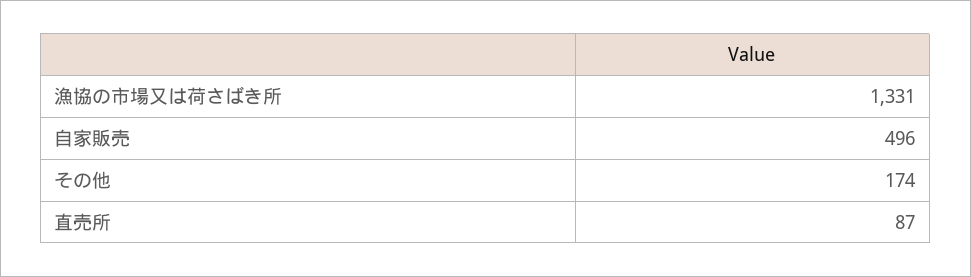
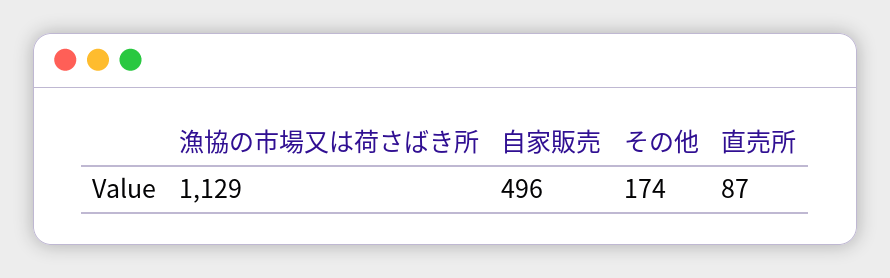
  {
-   "漁協の市場又は荷さばき所": 1331,
+   "漁協の市場又は荷さばき所": 1129,
    "自家販売": 496,
    "その他": 174,
    "直売所": 87
  }

